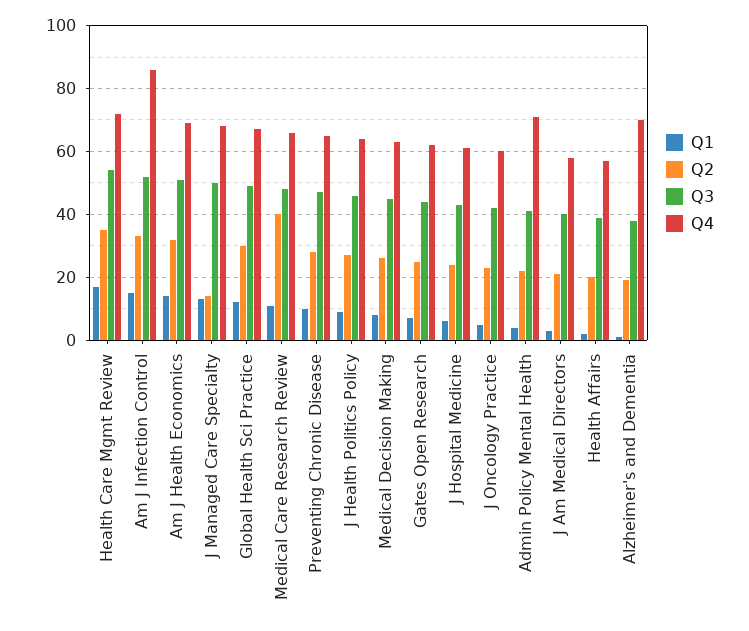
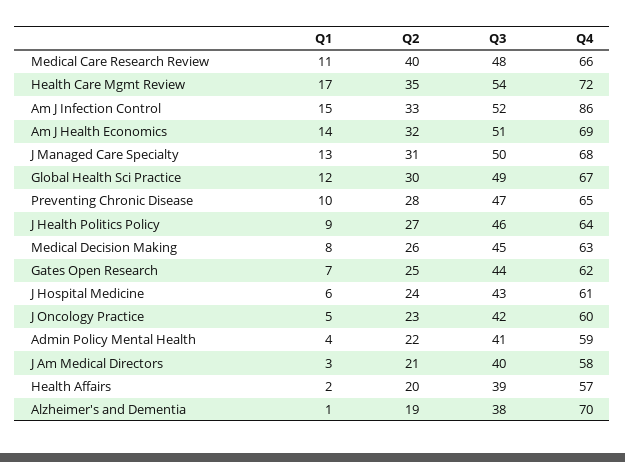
  {
    "Q1": {
      "Health Care Mgmt Review": 17,
      "Am J Infection Control": 15,
      "Am J Health Economics": 14,
      "J Managed Care Specialty": 13,
      "Global Health Sci Practice": 12,
      "Medical Care Research Review": 11,
      "Preventing Chronic Disease": 10,
      "J Health Politics Policy": 9,
      "Medical Decision Making": 8,
      "Gates Open Research": 7,
      "J Hospital Medicine": 6,
      "J Oncology Practice": 5,
      "Admin Policy Mental Health": 4,
      "J Am Medical Directors": 3,
      "Health Affairs": 2,
      "Alzheimer's and Dementia": 1
    },
    "Q2": {
      "Health Care Mgmt Review": 35,
      "Am J Infection Control": 33,
      "Am J Health Economics": 32,
-     "J Managed Care Specialty": 15,
+     "J Managed Care Specialty": 31,
      "Global Health Sci Practice": 30,
      "Medical Care Research Review": 40,
      "Preventing Chronic Disease": 28,
      "J Health Politics Policy": 27,
      "Medical Decision Making": 26,
      "Gates Open Research": 25,
      "J Hospital Medicine": 24,
      "J Oncology Practice": 23,
      "Admin Policy Mental Health": 22,
      "J Am Medical Directors": 21,
      "Health Affairs": 20,
      "Alzheimer's and Dementia": 19
    },
    "Q3": {
      "Health Care Mgmt Review": 54,
      "Am J Infection Control": 52,
      "Am J Health Economics": 51,
      "J Managed Care Specialty": 50,
      "Global Health Sci Practice": 49,
      "Medical Care Research Review": 48,
      "Preventing Chronic Disease": 47,
      "J Health Politics Policy": 46,
      "Medical Decision Making": 45,
      "Gates Open Research": 44,
      "J Hospital Medicine": 43,
      "J Oncology Practice": 42,
      "Admin Policy Mental Health": 41,
      "J Am Medical Directors": 40,
      "Health Affairs": 39,
      "Alzheimer's and Dementia": 38
    },
    "Q4": {
      "Health Care Mgmt Review": 72,
      "Am J Infection Control": 86,
      "Am J Health Economics": 69,
      "J Managed Care Specialty": 68,
      "Global Health Sci Practice": 67,
      "Medical Care Research Review": 66,
      "Preventing Chronic Disease": 65,
      "J Health Politics Policy": 64,
      "Medical Decision Making": 63,
      "Gates Open Research": 62,
      "J Hospital Medicine": 61,
      "J Oncology Practice": 60,
-     "Admin Policy Mental Health": 70,
+     "Admin Policy Mental Health": 59,
      "J Am Medical Directors": 58,
      "Health Affairs": 57,
      "Alzheimer's and Dementia": 70
    }
  }

